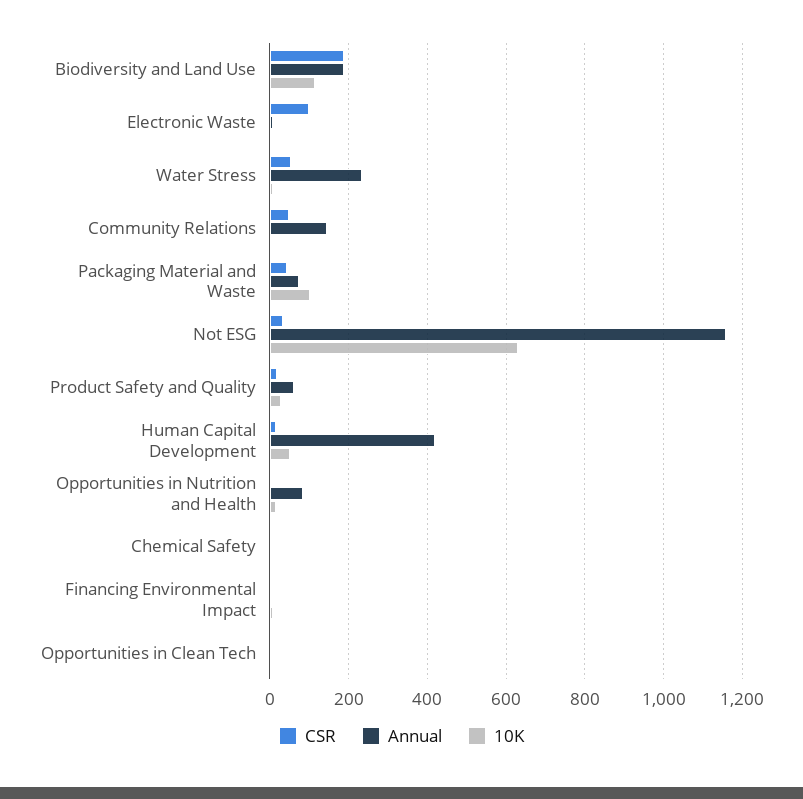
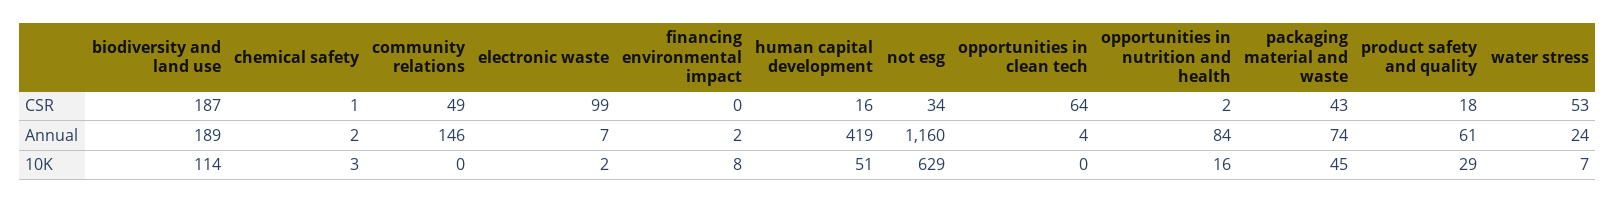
  {
    "CSR": {
      "Biodiversity and Land Use": 187,
      "Electronic Waste": 99,
      "Water Stress": 53,
      "Community Relations": 49,
      "Packaging Material and Waste": 43,
      "Not ESG": 34,
      "Product Safety and Quality": 18,
      "Human Capital Development": 16,
      "Opportunities in Nutrition and Health": 2,
      "Chemical Safety": 1,
      "Financing Environmental Impact": 0,
-     "Opportunities in Clean Tech": 0
+     "Opportunities in Clean Tech": 64
    },
    "Annual": {
      "Biodiversity and Land Use": 189,
      "Electronic Waste": 7,
-     "Water Stress": 240,
+     "Water Stress": 24,
      "Community Relations": 146,
      "Packaging Material and Waste": 74,
      "Not ESG": 1160,
      "Product Safety and Quality": 61,
      "Human Capital Development": 419,
      "Opportunities in Nutrition and Health": 84,
      "Chemical Safety": 2,
      "Financing Environmental Impact": 2,
      "Opportunities in Clean Tech": 4
    },
    "10K": {
      "Biodiversity and Land Use": 114,
      "Electronic Waste": 2,
      "Water Stress": 7,
      "Community Relations": 0,
-     "Packaging Material and Waste": 100,
+     "Packaging Material and Waste": 45,
      "Not ESG": 629,
      "Product Safety and Quality": 29,
      "Human Capital Development": 51,
      "Opportunities in Nutrition and Health": 16,
      "Chemical Safety": 3,
      "Financing Environmental Impact": 8,
      "Opportunities in Clean Tech": 0
    }
  }

